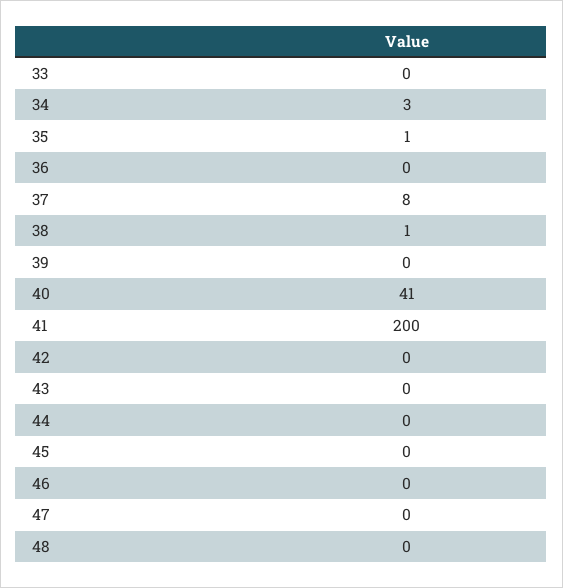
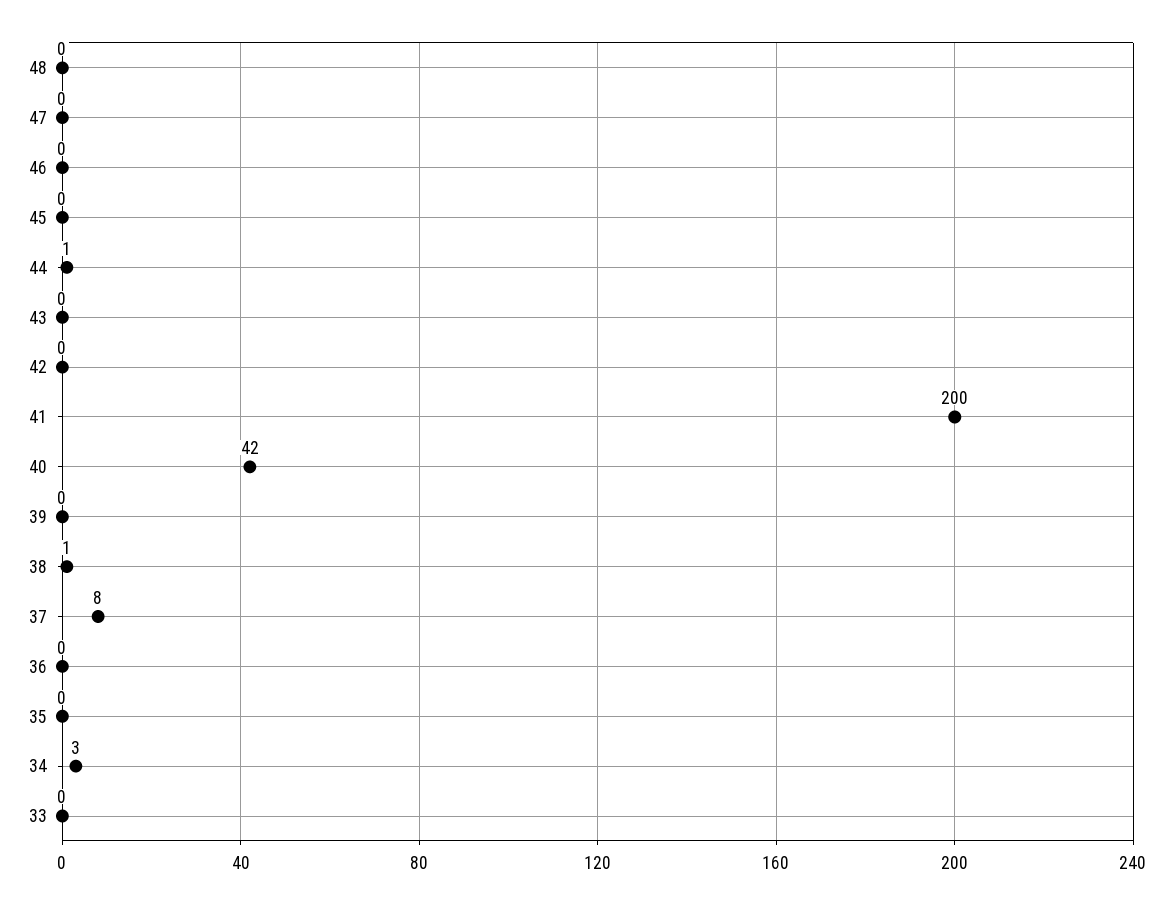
  {
    "33": 0,
    "34": 3,
-   "35": 1,
+   "35": 0,
    "36": 0,
    "37": 8,
    "38": 1,
    "39": 0,
-   "40": 41,
+   "40": 42,
    "41": 200,
    "42": 0,
    "43": 0,
-   "44": 0,
+   "44": 1,
    "45": 0,
    "46": 0,
    "47": 0,
    "48": 0
  }

